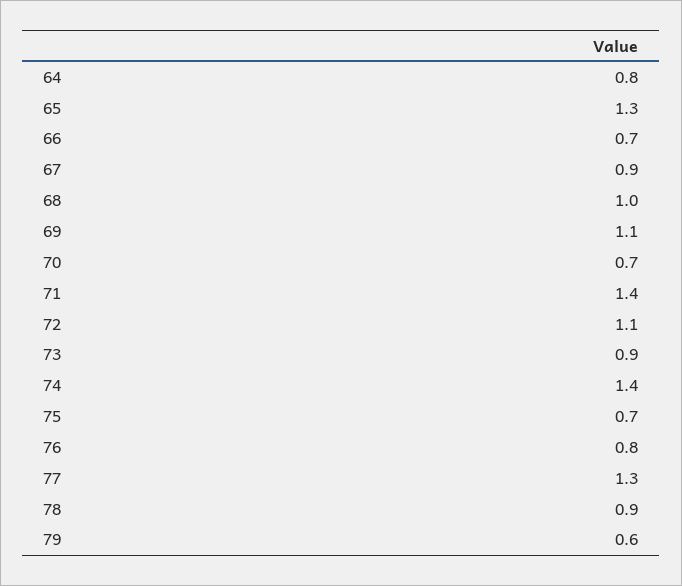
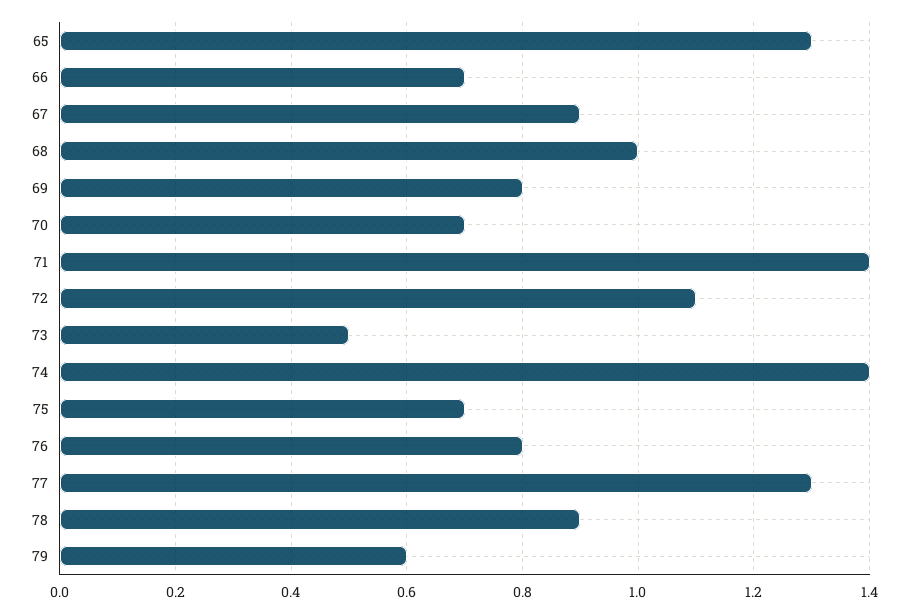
  {
-   "64": 0.8,
    "65": 1.3,
    "66": 0.7,
    "67": 0.9,
    "68": 1,
-   "69": 1.1,
+   "69": 0.8,
    "70": 0.7,
    "71": 1.4,
    "72": 1.1,
-   "73": 0.9,
+   "73": 0.5,
    "74": 1.4,
    "75": 0.7,
    "76": 0.8,
    "77": 1.3,
    "78": 0.9,
    "79": 0.6
  }

